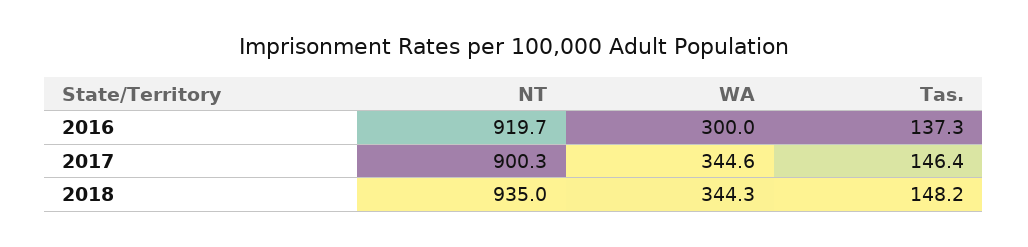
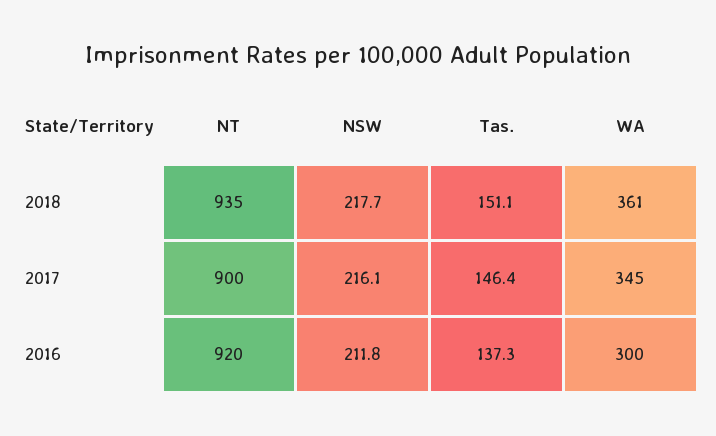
  {
    "NT": {
      "2016": 919.7,
      "2017": 900.3,
      "2018": 935
    },
    "WA": {
      "2016": 300,
      "2017": 344.6,
-     "2018": 344.3
+     "2018": 361
    },
    "Tas.": {
      "2016": 137.3,
      "2017": 146.4,
-     "2018": 148.2
+     "2018": 151.1
-   }
+   },
+   "NSW": {
+     "2018": 217.7,
+     "2017": 216.1,
+     "2016": 211.8
+   }
  }

